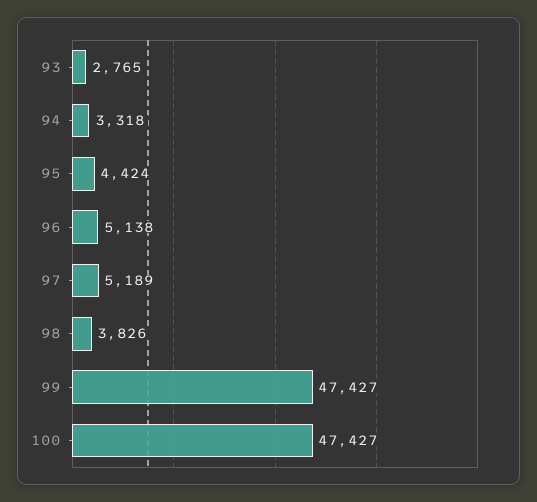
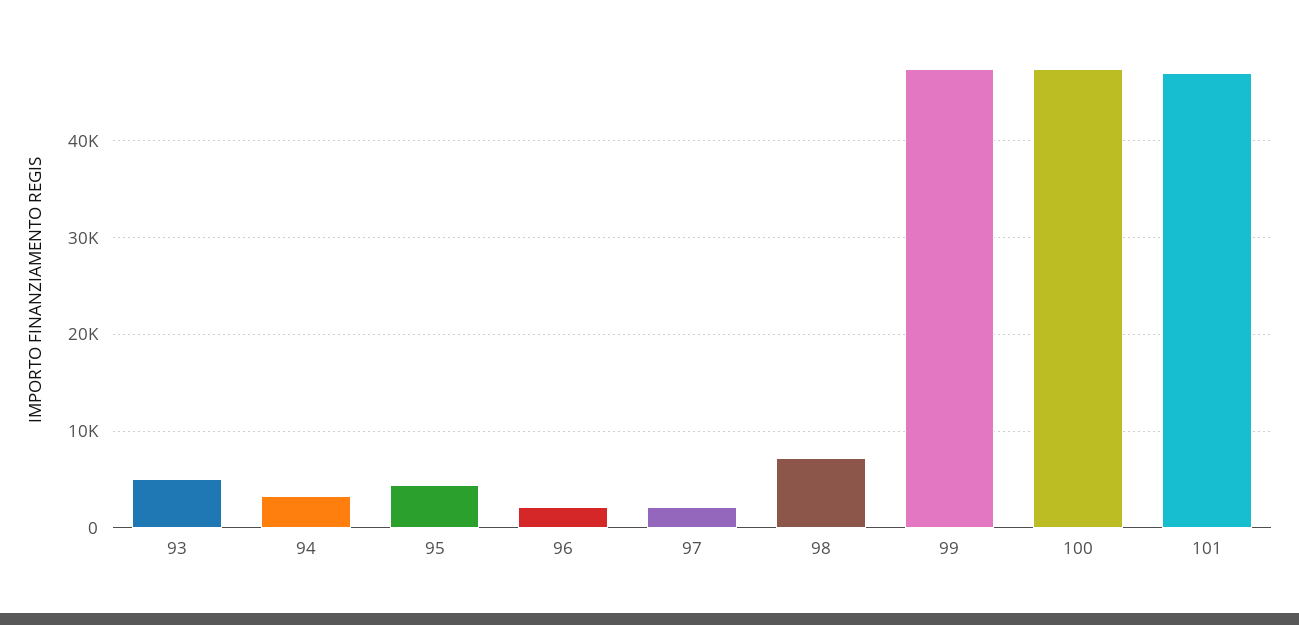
  {
-   "93": 2765,
+   "93": 5000,
    "94": 3318,
    "95": 4424,
-   "96": 5138,
+   "96": 2000,
-   "97": 5189,
+   "97": 2000,
-   "98": 3826,
+   "98": 7000,
    "99": 47427,
-   "100": 47427
+   "100": 47427,
+   "101": 47000
  }

